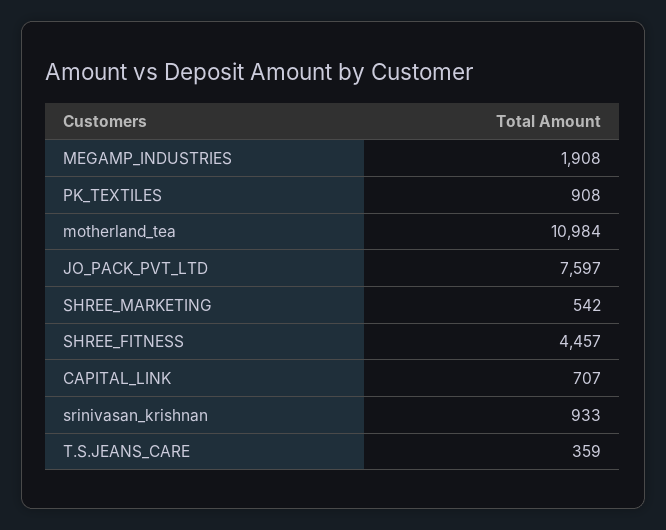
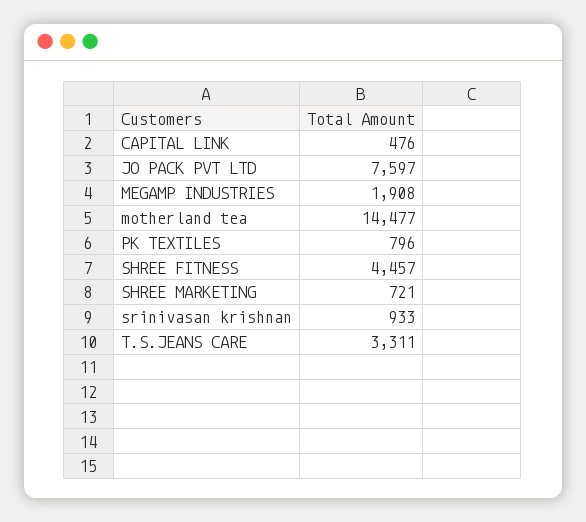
  {
    "MEGAMP_INDUSTRIES": 1908,
-   "PK_TEXTILES": 908,
+   "PK_TEXTILES": 796,
-   "motherland_tea": 10984,
+   "motherland_tea": 14477,
    "JO_PACK_PVT_LTD": 7597,
-   "SHREE_MARKETING": 542,
+   "SHREE_MARKETING": 721,
    "SHREE_FITNESS": 4457,
-   "CAPITAL_LINK": 707,
+   "CAPITAL_LINK": 476,
    "srinivasan_krishnan": 933,
-   "T.S.JEANS_CARE": 359
+   "T.S.JEANS_CARE": 3311
  }

